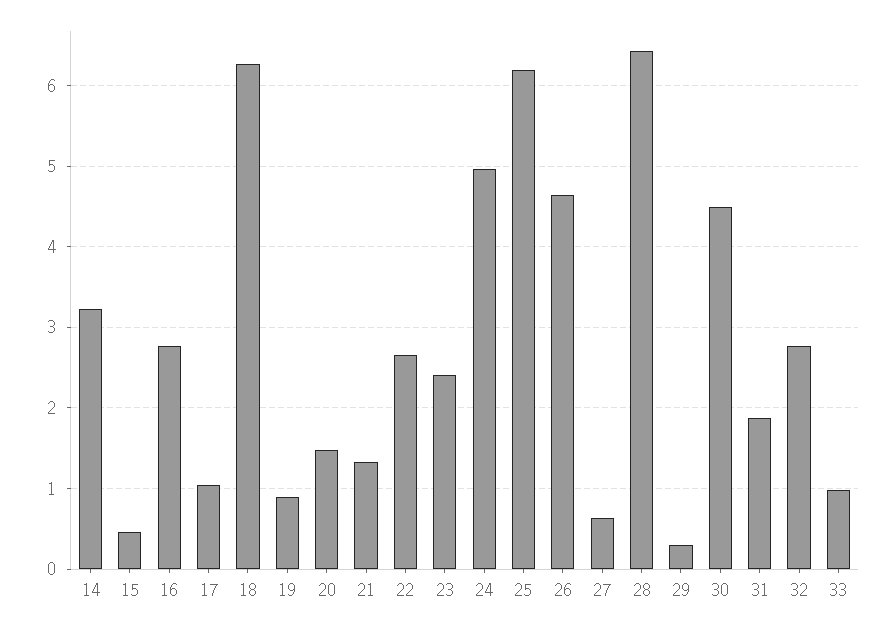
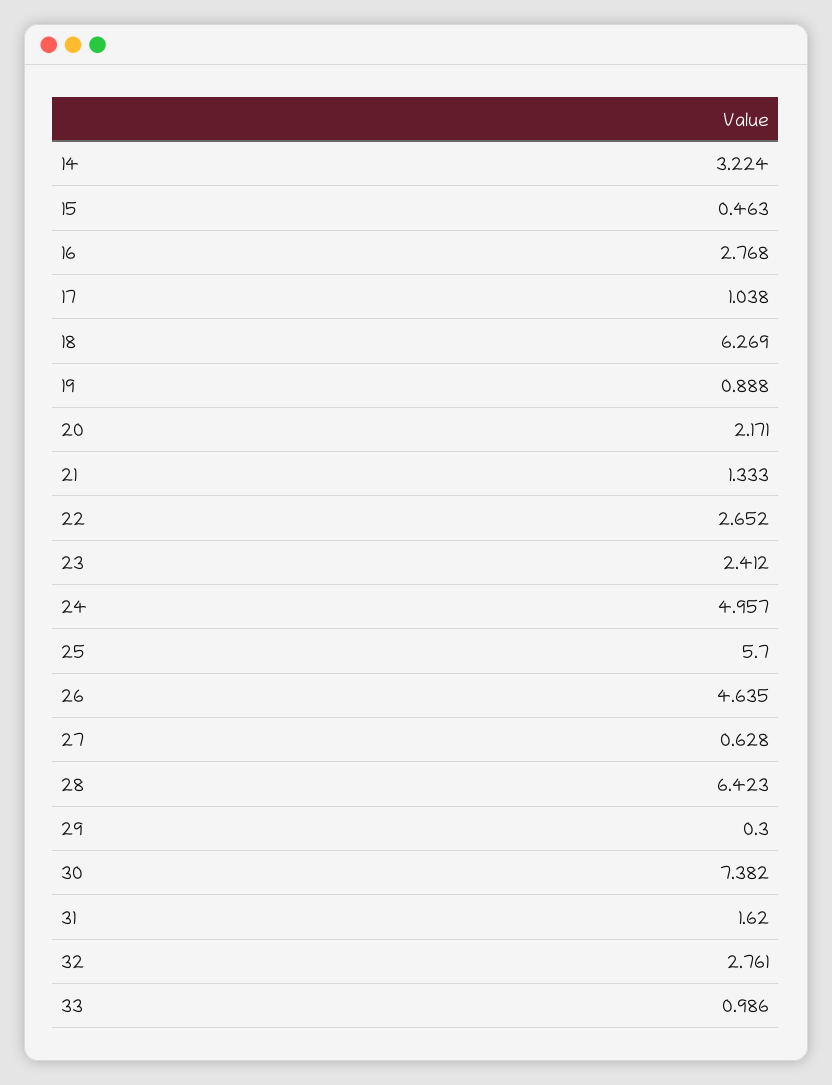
  {
    "14": 3.224,
    "15": 0.463,
    "16": 2.768,
    "17": 1.038,
    "18": 6.269,
    "19": 0.888,
-   "20": 1.5,
+   "20": 2.171,
    "21": 1.333,
    "22": 2.652,
    "23": 2.412,
    "24": 4.957,
-   "25": 6.2,
+   "25": 5.7,
    "26": 4.635,
    "27": 0.628,
    "28": 6.423,
    "29": 0.3,
-   "30": 4.5,
+   "30": 7.382,
-   "31": 1.9,
+   "31": 1.62,
    "32": 2.761,
    "33": 0.986
  }

